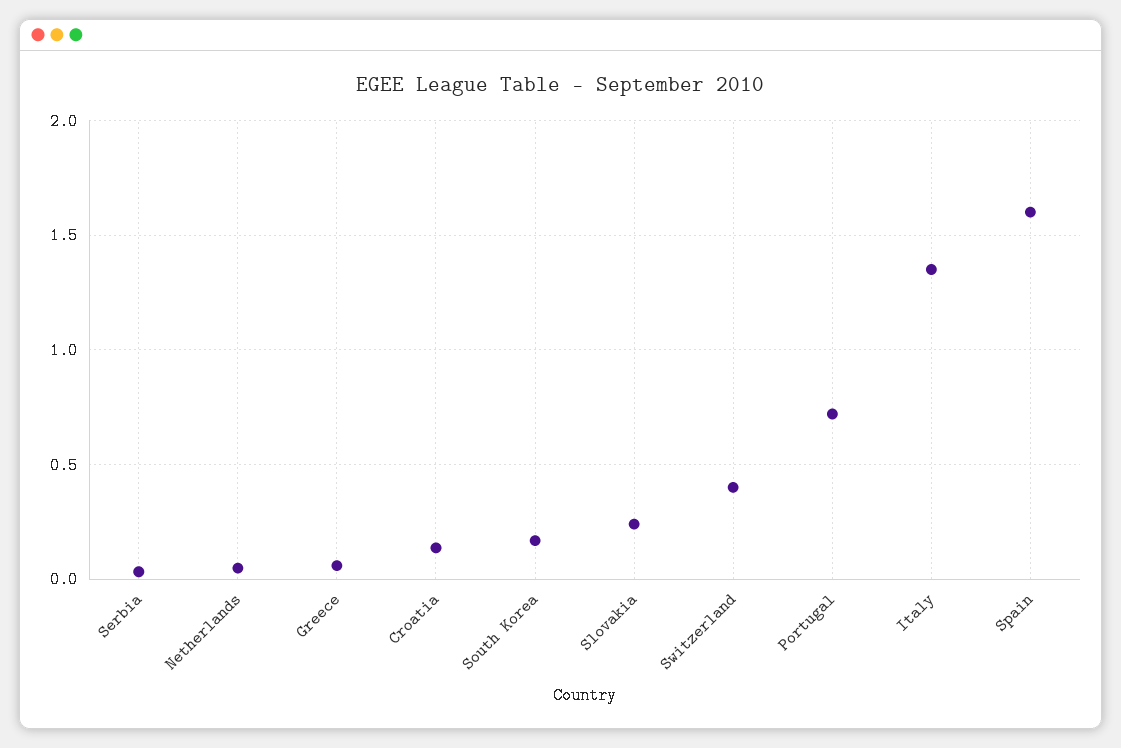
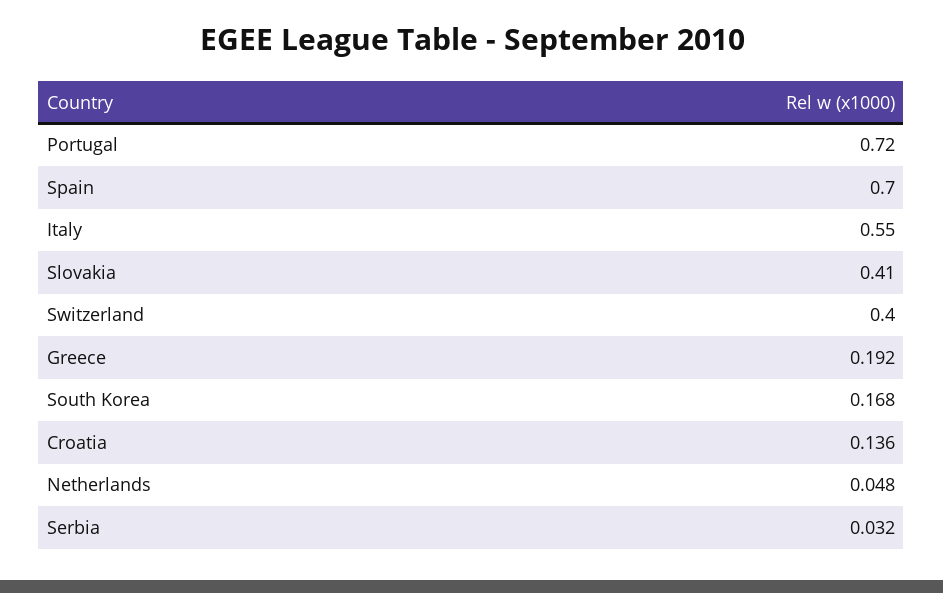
  {
    "Serbia": 0.032,
    "Netherlands": 0.048,
-   "Greece": 0.05,
+   "Greece": 0.192,
    "Croatia": 0.136,
    "South Korea": 0.168,
-   "Slovakia": 0.25,
+   "Slovakia": 0.41,
    "Switzerland": 0.4,
    "Portugal": 0.72,
-   "Italy": 1.35,
+   "Italy": 0.55,
-   "Spain": 1.6
+   "Spain": 0.7
  }

